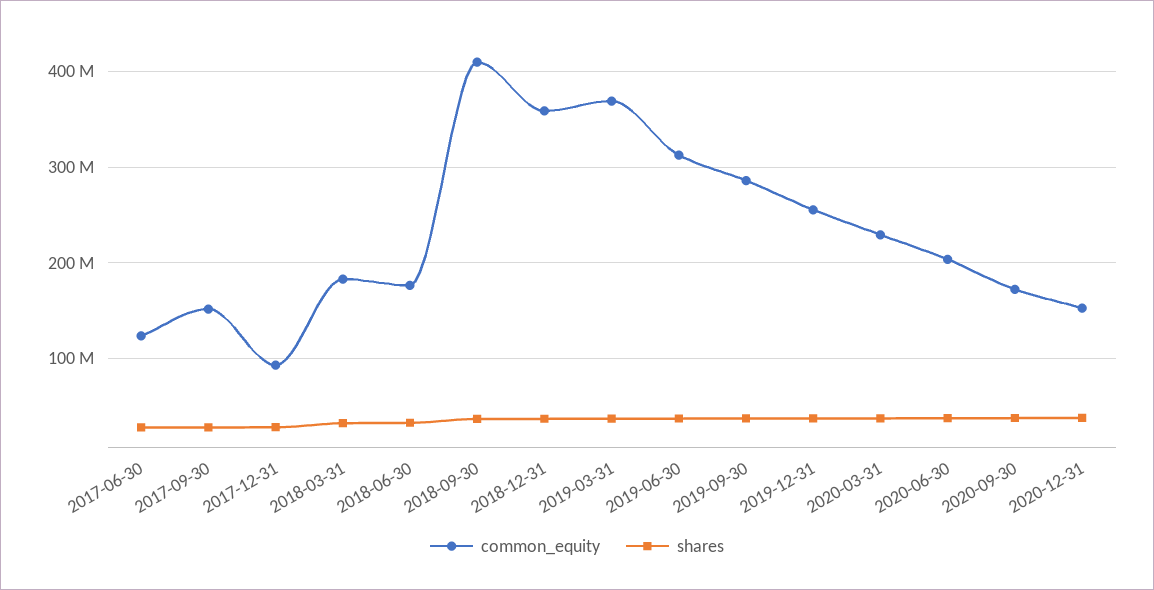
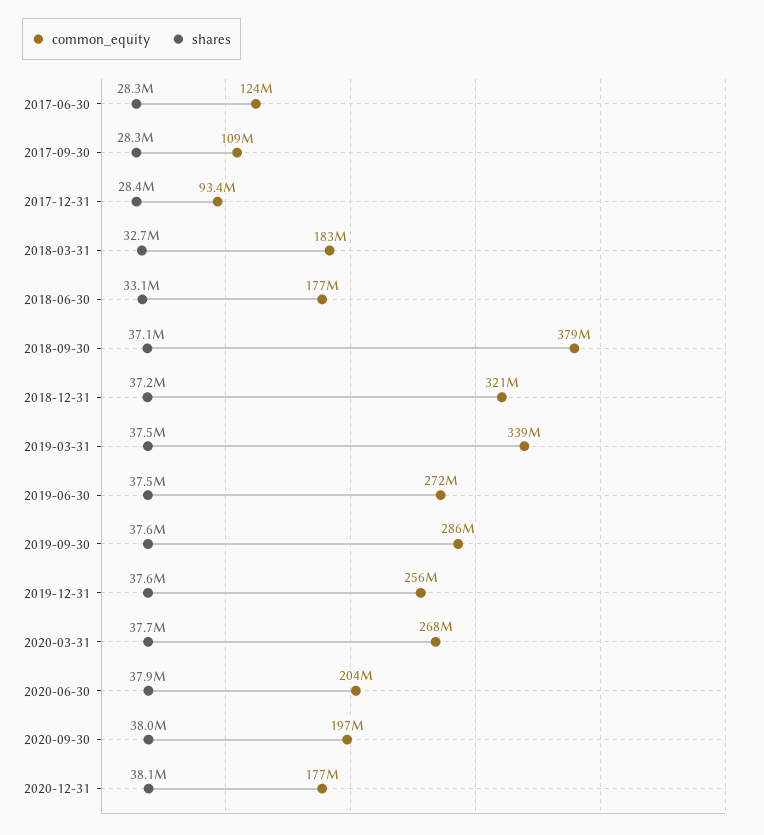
  {
    "common_equity": {
      "2017-06-30": 124000000,
-     "2017-09-30": 150000000,
+     "2017-09-30": 109000000,
      "2017-12-31": 93400000,
      "2018-03-31": 183000000,
      "2018-06-30": 177000000,
-     "2018-09-30": 410000000,
+     "2018-09-30": 379000000,
-     "2018-12-31": 360000000,
+     "2018-12-31": 321000000,
-     "2019-03-31": 370000000,
+     "2019-03-31": 339000000,
-     "2019-06-30": 310000000,
+     "2019-06-30": 272000000,
      "2019-09-30": 286000000,
      "2019-12-31": 256000000,
-     "2020-03-31": 230000000,
+     "2020-03-31": 268000000,
      "2020-06-30": 204000000,
-     "2020-09-30": 170000000,
+     "2020-09-30": 197000000,
-     "2020-12-31": 150000000
+     "2020-12-31": 177000000
    },
    "shares": {
      "2017-06-30": 28300000,
      "2017-09-30": 28300000,
      "2017-12-31": 28400000,
      "2018-03-31": 32700000,
      "2018-06-30": 33100000,
      "2018-09-30": 37100000,
      "2018-12-31": 37200000,
      "2019-03-31": 37500000,
      "2019-06-30": 37500000,
      "2019-09-30": 37600000,
      "2019-12-31": 37600000,
      "2020-03-31": 37700000,
      "2020-06-30": 37900000,
      "2020-09-30": 38000000,
      "2020-12-31": 38100000
    }
  }

